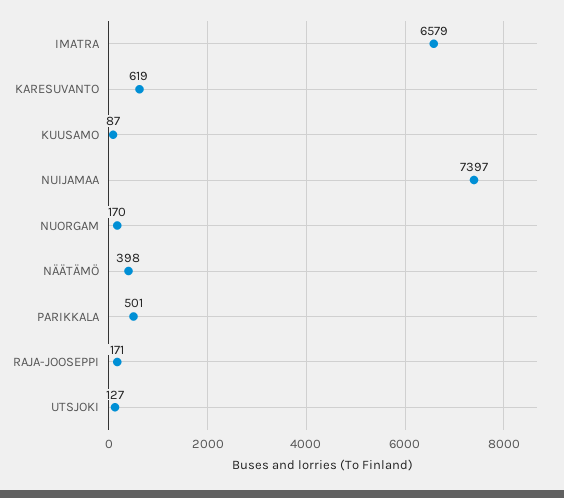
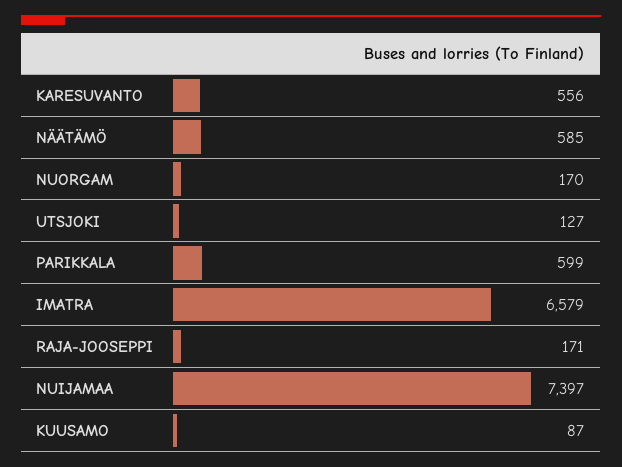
  {
    "IMATRA": 6579,
-   "KARESUVANTO": 619,
+   "KARESUVANTO": 556,
    "KUUSAMO": 87,
    "NUIJAMAA": 7397,
    "NUORGAM": 170,
-   "NÄÄTÄMÖ": 398,
+   "NÄÄTÄMÖ": 585,
-   "PARIKKALA": 501,
+   "PARIKKALA": 599,
    "RAJA-JOOSEPPI": 171,
    "UTSJOKI": 127
  }

